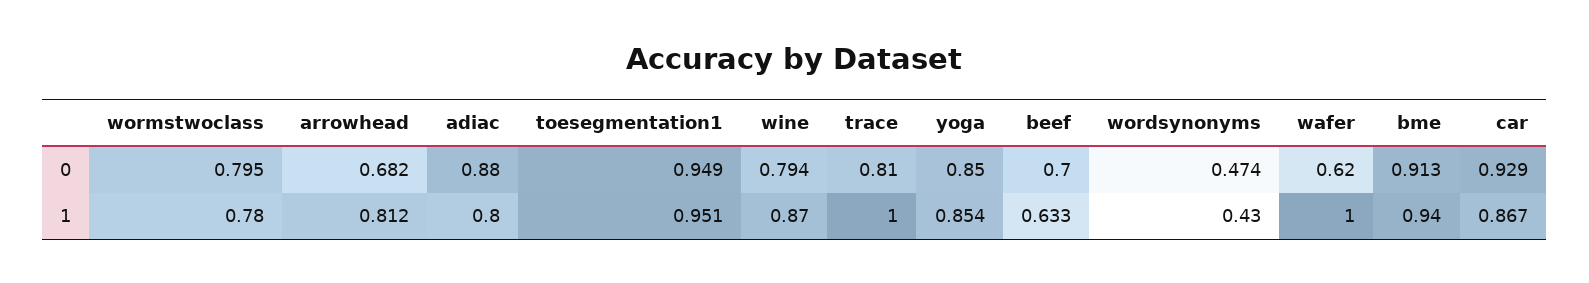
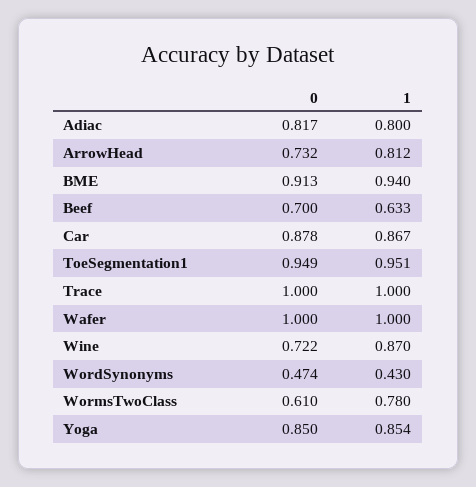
  {
    "wormstwoclass": {
-     "0": 0.795,
+     "0": 0.61,
      "1": 0.78
    },
    "arrowhead": {
-     "0": 0.682,
+     "0": 0.732,
      "1": 0.812
    },
    "adiac": {
-     "0": 0.88,
+     "0": 0.817,
      "1": 0.8
    },
    "toesegmentation1": {
      "0": 0.949,
      "1": 0.951
    },
    "wine": {
-     "0": 0.794,
+     "0": 0.722,
      "1": 0.87
    },
    "trace": {
-     "0": 0.81,
+     "0": 1,
      "1": 1
    },
    "yoga": {
      "0": 0.85,
      "1": 0.854
    },
    "beef": {
      "0": 0.7,
      "1": 0.633
    },
    "wordsynonyms": {
      "0": 0.474,
      "1": 0.43
    },
    "wafer": {
-     "0": 0.62,
+     "0": 1,
      "1": 1
    },
    "bme": {
      "0": 0.913,
      "1": 0.94
    },
    "car": {
-     "0": 0.929,
+     "0": 0.878,
      "1": 0.867
    }
  }

